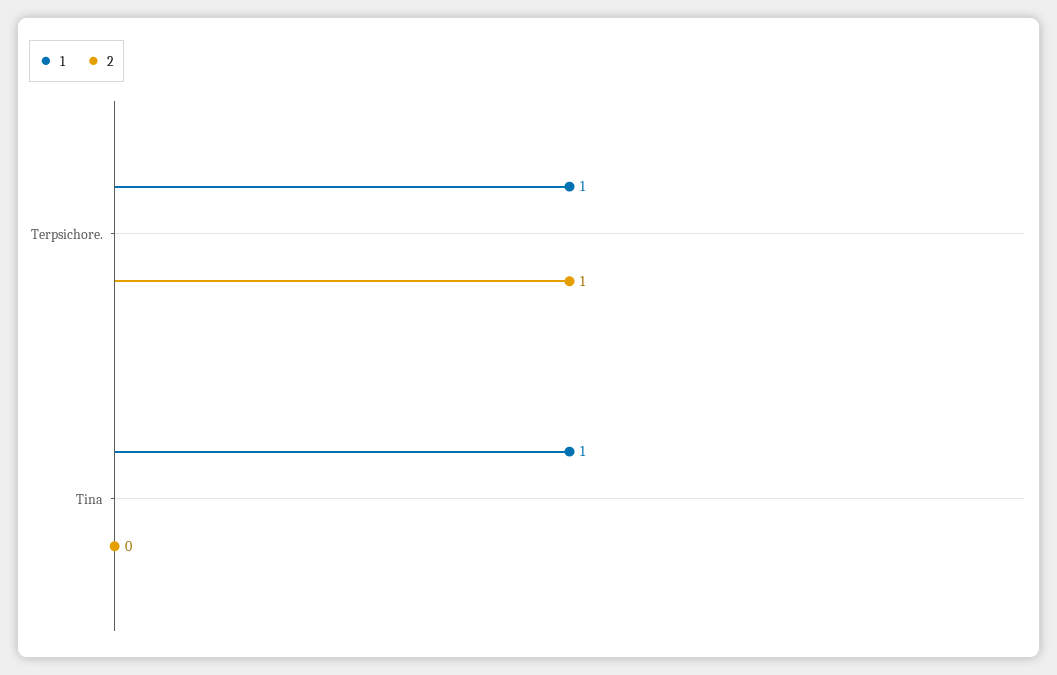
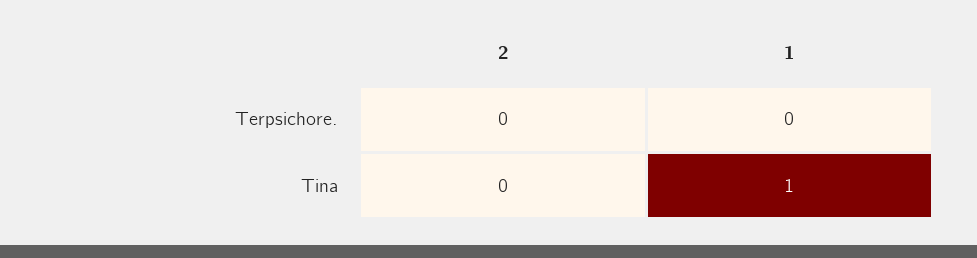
  {
    "1": {
-     "Terpsichore.": 1,
+     "Terpsichore.": 0,
      "Tina": 1
    },
    "2": {
-     "Terpsichore.": 1,
+     "Terpsichore.": 0,
      "Tina": 0
    }
  }

